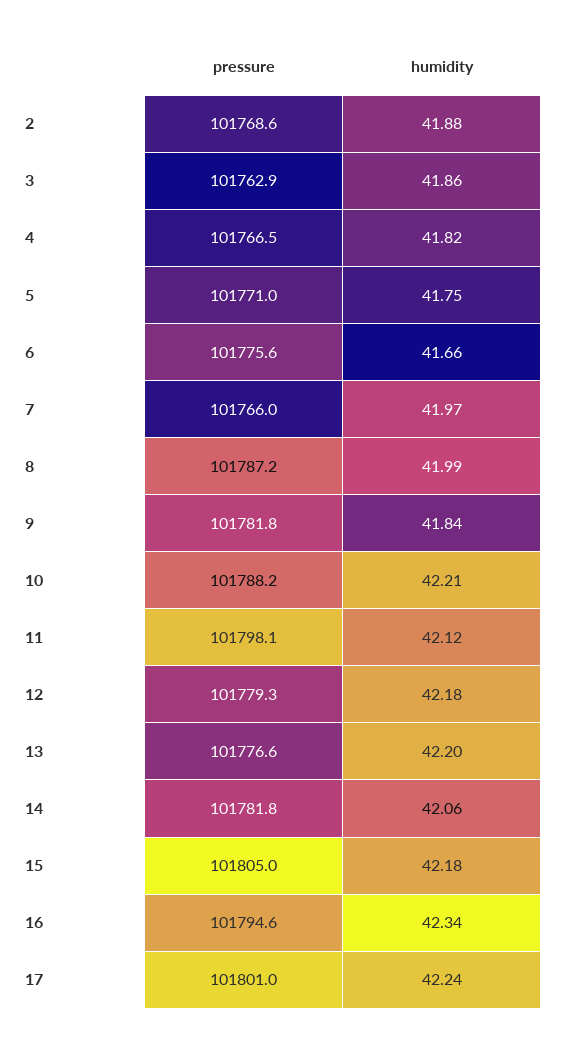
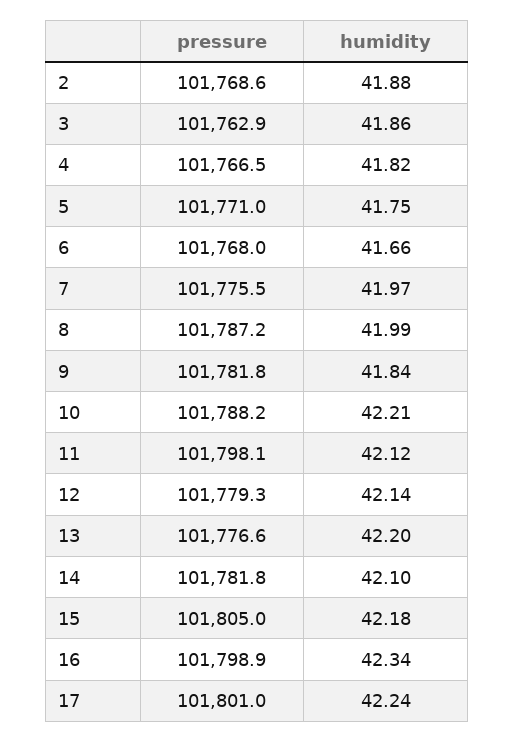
  {
    "pressure": {
      "2": 101768.6,
      "3": 101762.9,
      "4": 101766.5,
      "5": 101771,
-     "6": 101775.6,
+     "6": 101768,
-     "7": 101766,
+     "7": 101775.5,
      "8": 101787.2,
      "9": 101781.8,
      "10": 101788.2,
      "11": 101798.1,
      "12": 101779.3,
      "13": 101776.6,
      "14": 101781.8,
      "15": 101805,
-     "16": 101794.6,
+     "16": 101798.9,
      "17": 101801
    },
    "humidity": {
      "2": 41.88,
      "3": 41.86,
      "4": 41.82,
      "5": 41.75,
      "6": 41.66,
      "7": 41.97,
      "8": 41.99,
      "9": 41.84,
      "10": 42.21,
      "11": 42.12,
-     "12": 42.18,
+     "12": 42.14,
      "13": 42.2,
-     "14": 42.06,
+     "14": 42.1,
      "15": 42.18,
      "16": 42.34,
      "17": 42.24
    }
  }

